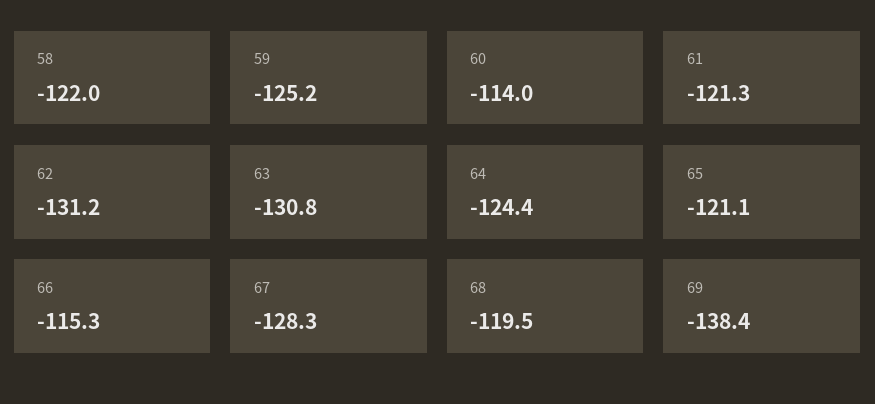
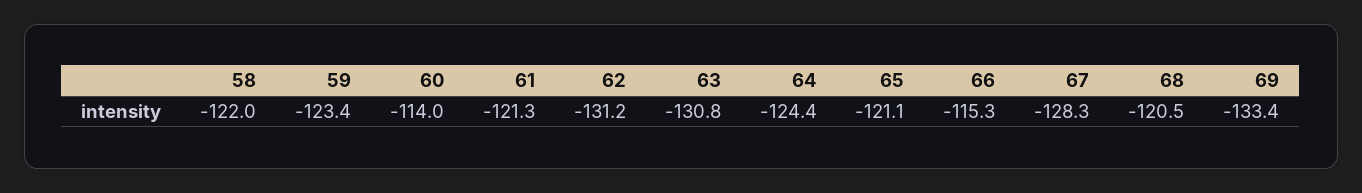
  {
    "58": -122,
-   "59": -125.2,
+   "59": -123.4,
    "60": -114,
    "61": -121.3,
    "62": -131.2,
    "63": -130.8,
    "64": -124.4,
    "65": -121.1,
    "66": -115.3,
    "67": -128.3,
-   "68": -119.5,
+   "68": -120.5,
-   "69": -138.4
+   "69": -133.4
  }

